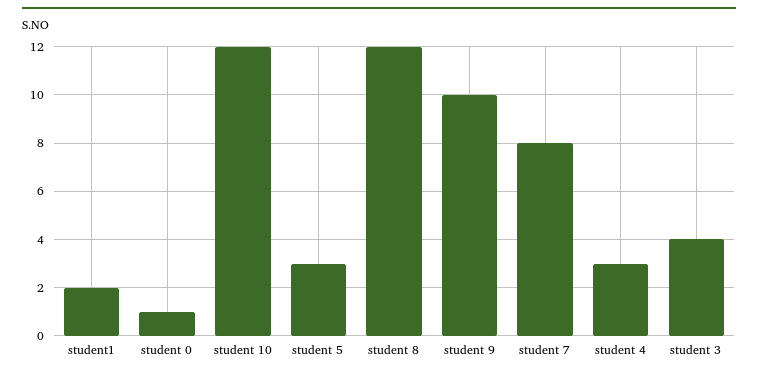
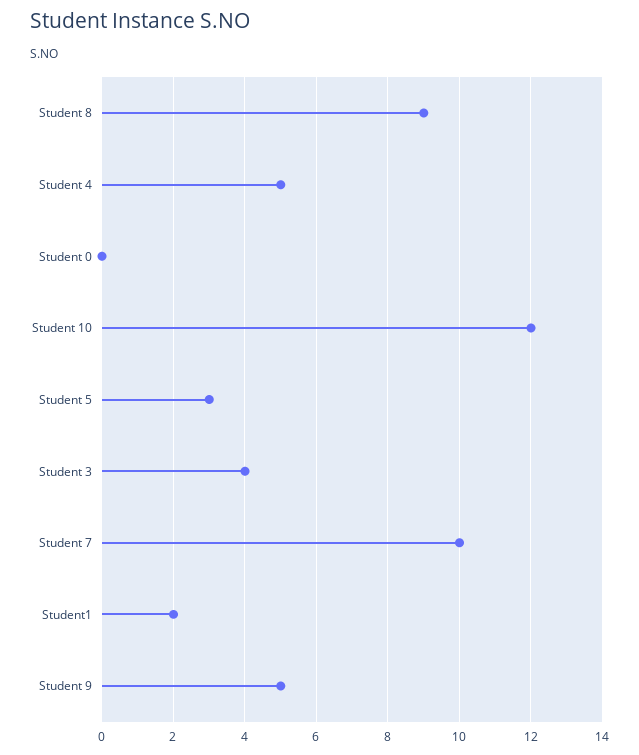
  {
    "student1": 2,
-   "student 0": 1,
+   "student 0": 0,
    "student 10": 12,
    "student 5": 3,
-   "student 8": 12,
+   "student 8": 9,
-   "student 9": 10,
+   "student 9": 5,
-   "student 7": 8,
+   "student 7": 10,
-   "student 4": 3,
+   "student 4": 5,
    "student 3": 4
  }

